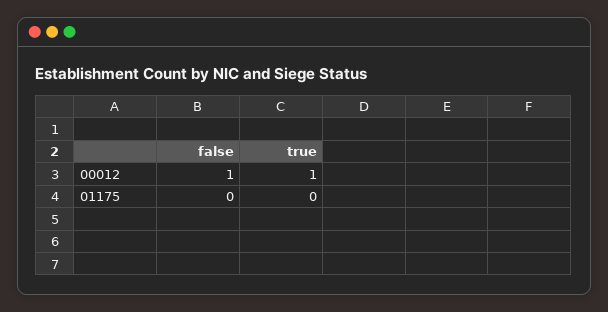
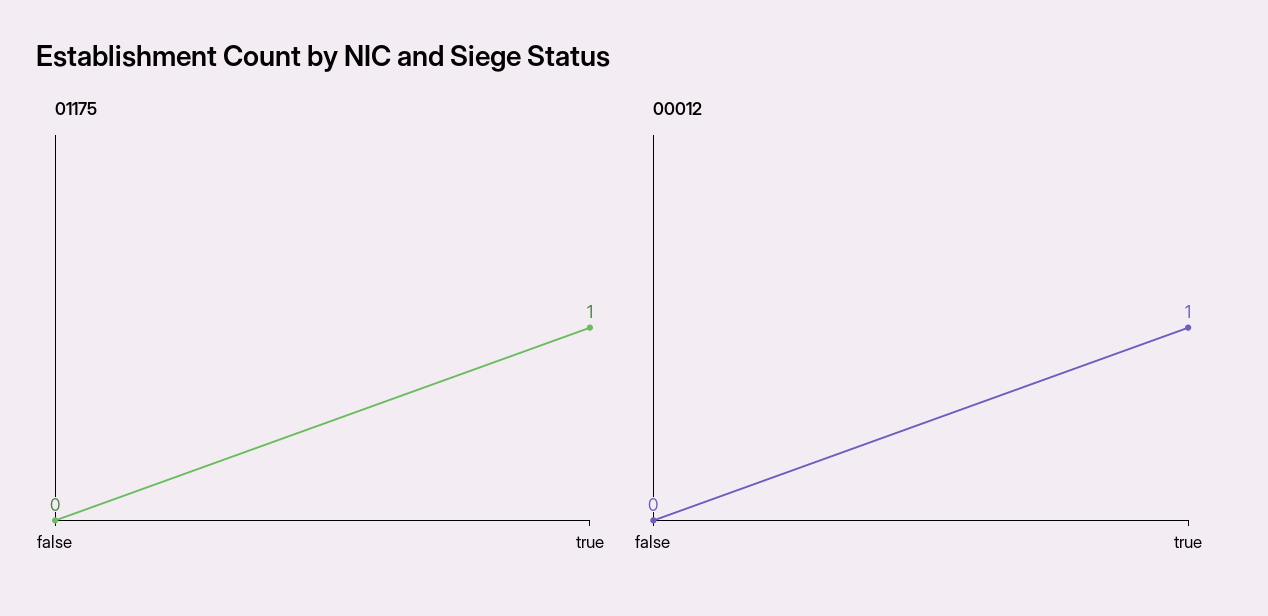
  {
    "00012": {
-     "false": 1,
+     "false": 0,
      "true": 1
    },
    "01175": {
      "false": 0,
-     "true": 0
+     "true": 1
    }
  }

